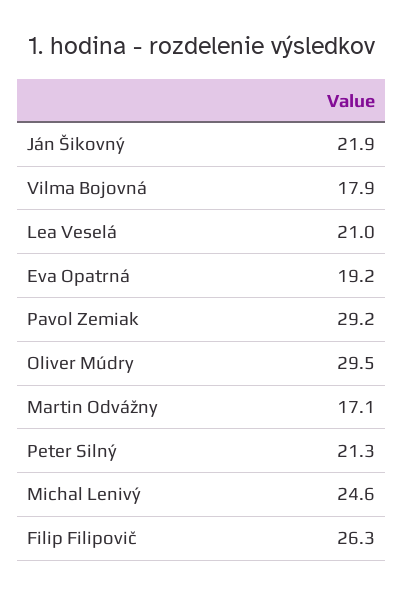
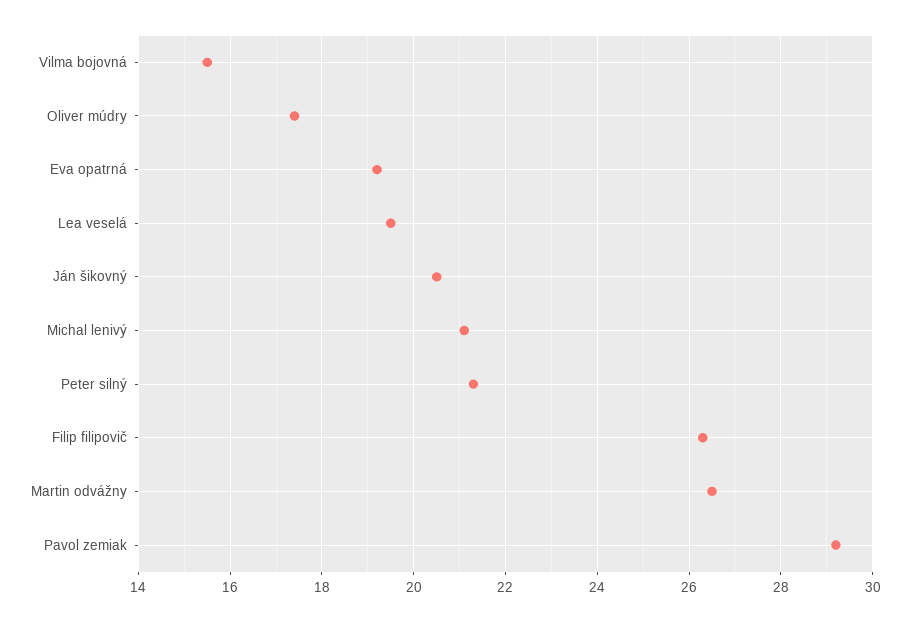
  {
-   "Ján Šikovný": 21.9,
+   "Ján Šikovný": 20.5,
-   "Vilma Bojovná": 17.9,
+   "Vilma Bojovná": 15.5,
-   "Lea Veselá": 21,
+   "Lea Veselá": 19.5,
    "Eva Opatrná": 19.2,
    "Pavol Zemiak": 29.2,
-   "Oliver Múdry": 29.5,
+   "Oliver Múdry": 17.5,
-   "Martin Odvážny": 17.1,
+   "Martin Odvážny": 26.5,
    "Peter Silný": 21.3,
-   "Michal Lenivý": 24.6,
+   "Michal Lenivý": 21,
    "Filip Filipovič": 26.3
  }

